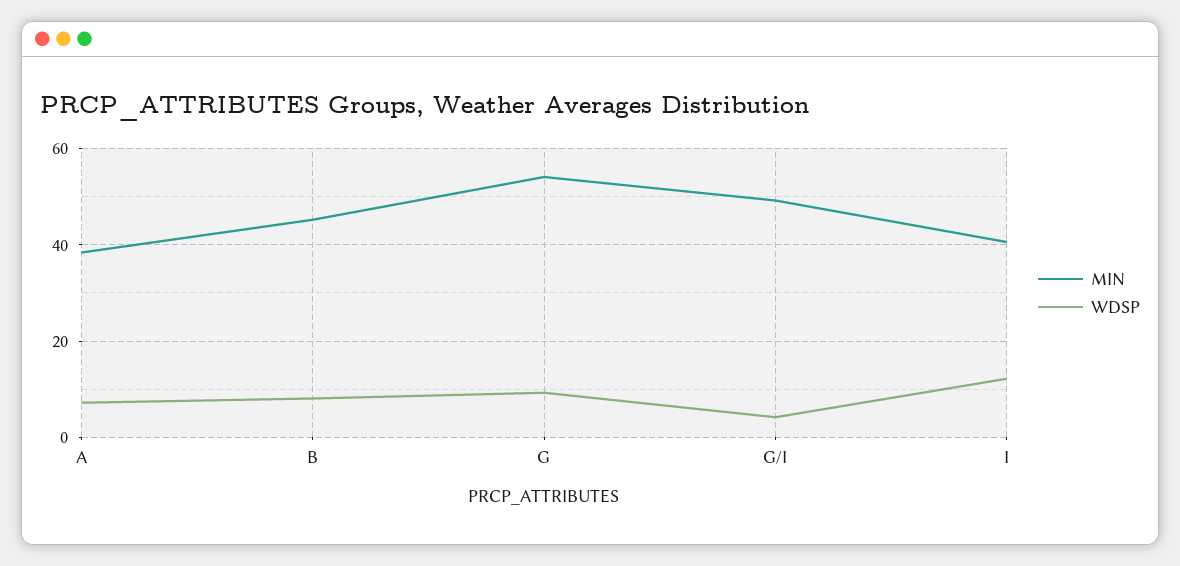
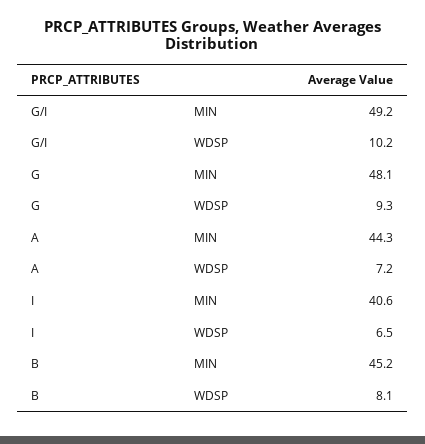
  {
    "MIN": {
-     "A": 38,
+     "A": 44.3,
      "B": 45.2,
-     "G": 54,
+     "G": 48.1,
      "G/I": 49.2,
      "I": 40.6
    },
    "WDSP": {
      "A": 7.2,
      "B": 8.1,
      "G": 9.3,
-     "G/I": 4,
+     "G/I": 10.2,
-     "I": 12
+     "I": 6.5
    }
  }

